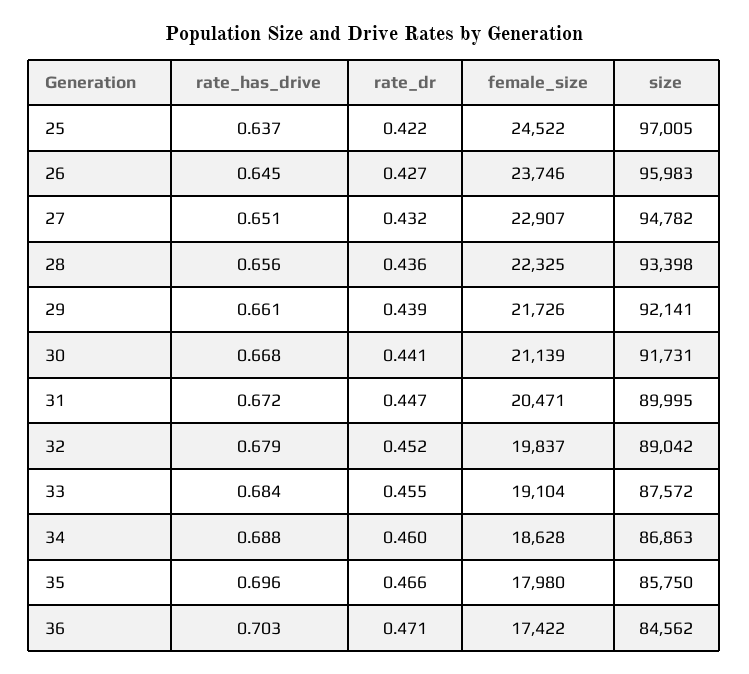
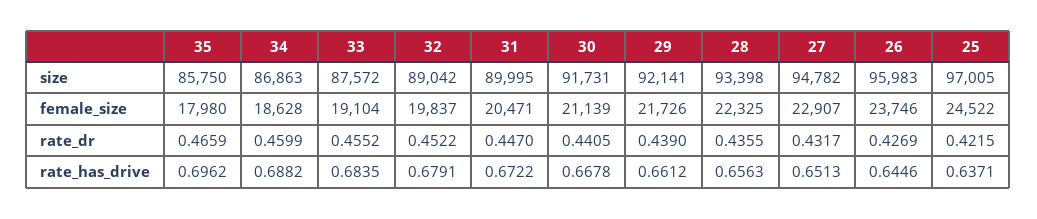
  {
    "rate_has_drive": {
      "25": 0.6371,
      "26": 0.6446,
      "27": 0.6513,
      "28": 0.6563,
      "29": 0.6612,
      "30": 0.6678,
      "31": 0.6722,
      "32": 0.6791,
      "33": 0.6835,
      "34": 0.6882,
-     "35": 0.6962,
+     "35": 0.6962
-     "36": 0.703
    },
    "rate_dr": {
      "25": 0.4215,
      "26": 0.4269,
      "27": 0.4317,
      "28": 0.4355,
      "29": 0.439,
      "30": 0.4405,
      "31": 0.447,
      "32": 0.4522,
      "33": 0.4552,
      "34": 0.4599,
-     "35": 0.4659,
+     "35": 0.4659
-     "36": 0.471
    },
    "female_size": {
      "25": 24522,
      "26": 23746,
      "27": 22907,
      "28": 22325,
      "29": 21726,
      "30": 21139,
      "31": 20471,
      "32": 19837,
      "33": 19104,
      "34": 18628,
-     "35": 17980,
+     "35": 17980
-     "36": 17422
    },
    "size": {
      "25": 97005,
      "26": 95983,
      "27": 94782,
      "28": 93398,
      "29": 92141,
      "30": 91731,
      "31": 89995,
      "32": 89042,
      "33": 87572,
      "34": 86863,
-     "35": 85750,
+     "35": 85750
-     "36": 84562
    }
  }

